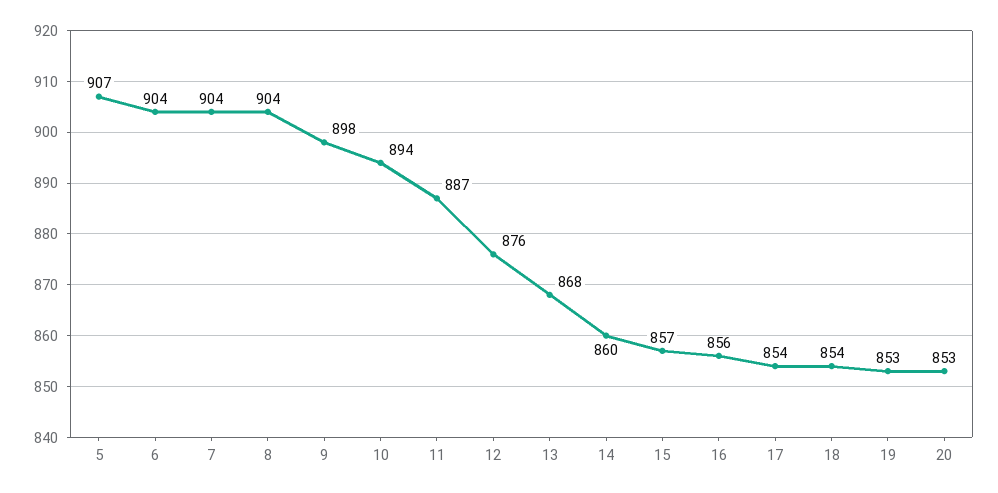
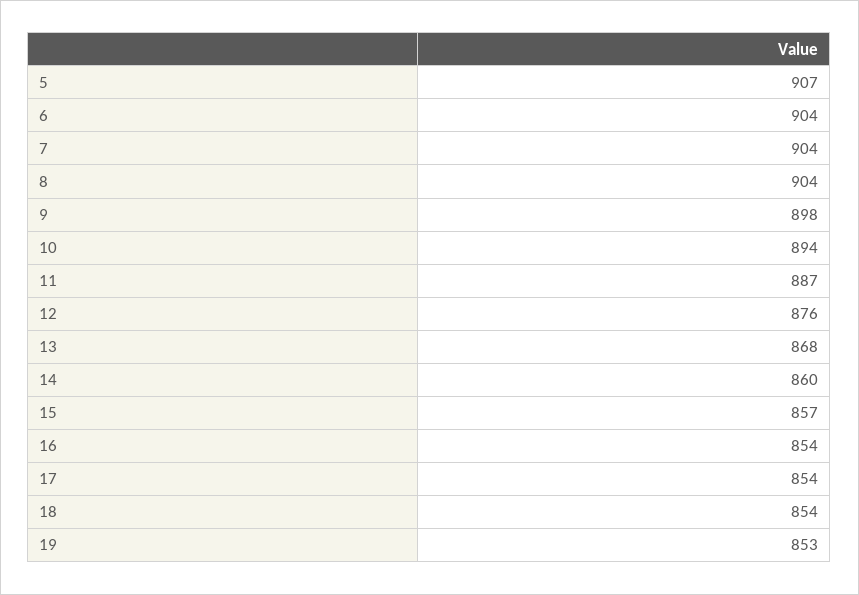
  {
    "5": 907,
    "6": 904,
    "7": 904,
    "8": 904,
    "9": 898,
    "10": 894,
    "11": 887,
    "12": 876,
    "13": 868,
    "14": 860,
    "15": 857,
-   "16": 856,
+   "16": 854,
    "17": 854,
    "18": 854,
-   "19": 853,
+   "19": 853
-   "20": 853
  }

